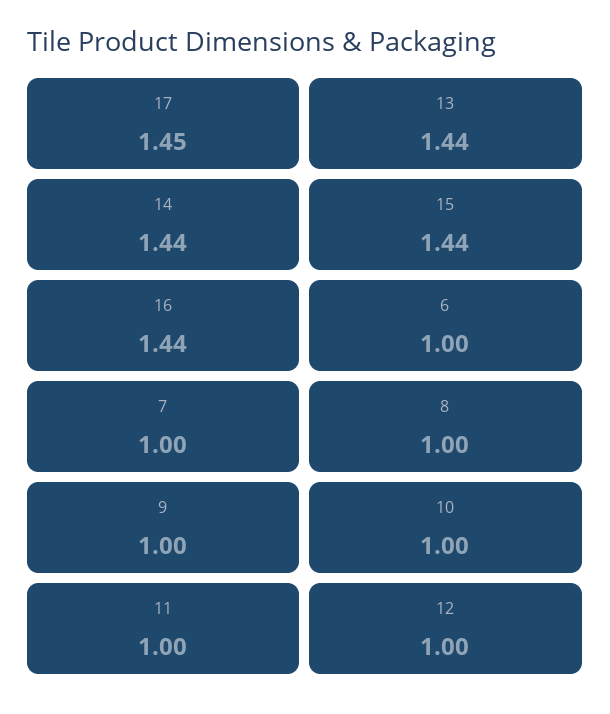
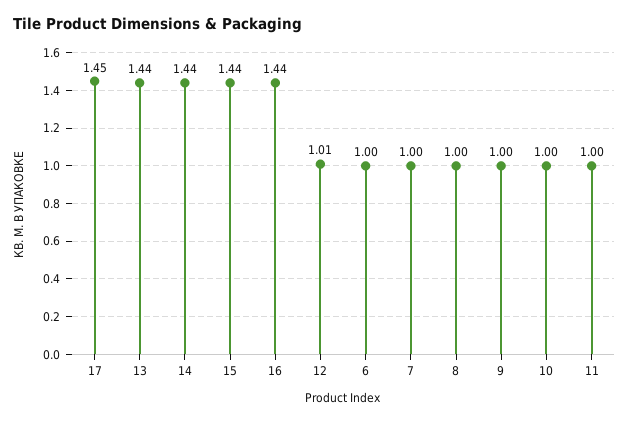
  {
    "17": 1.45,
    "13": 1.44,
    "14": 1.44,
    "15": 1.44,
    "16": 1.44,
    "6": 1,
    "7": 1,
    "8": 1,
    "9": 1,
    "10": 1,
    "11": 1,
-   "12": 1
+   "12": 1.01
  }

